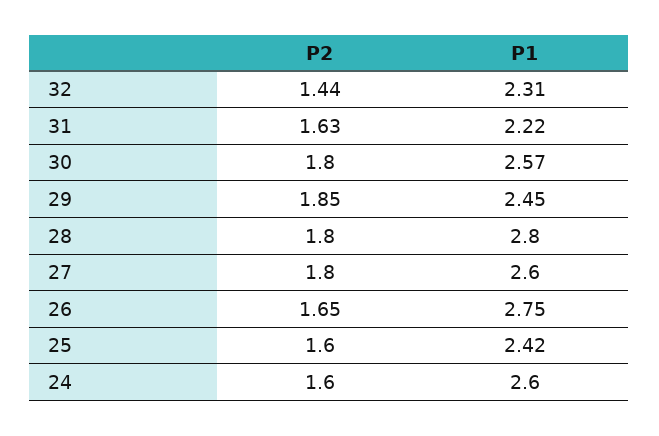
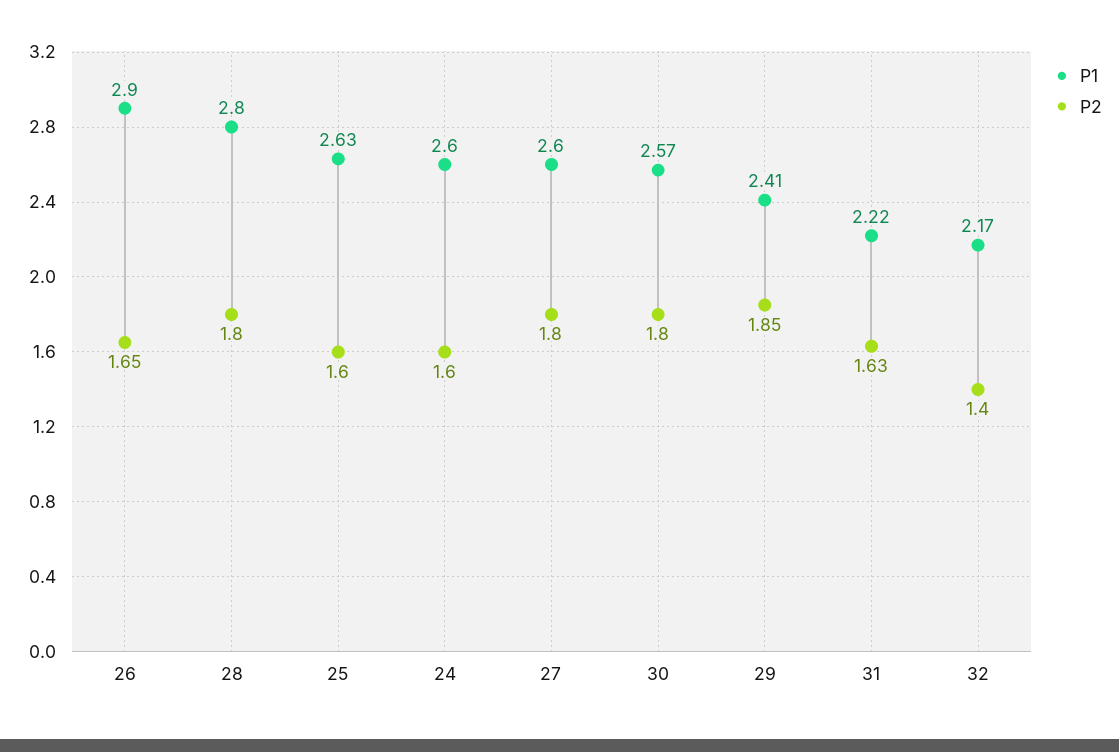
  {
    "P2": {
-     "32": 1.44,
+     "32": 1.4,
      "31": 1.63,
      "30": 1.8,
      "29": 1.85,
      "28": 1.8,
      "27": 1.8,
      "26": 1.65,
      "25": 1.6,
      "24": 1.6
    },
    "P1": {
-     "32": 2.31,
+     "32": 2.17,
      "31": 2.22,
      "30": 2.57,
-     "29": 2.45,
+     "29": 2.41,
      "28": 2.8,
      "27": 2.6,
-     "26": 2.75,
+     "26": 2.9,
-     "25": 2.42,
+     "25": 2.63,
      "24": 2.6
    }
  }

